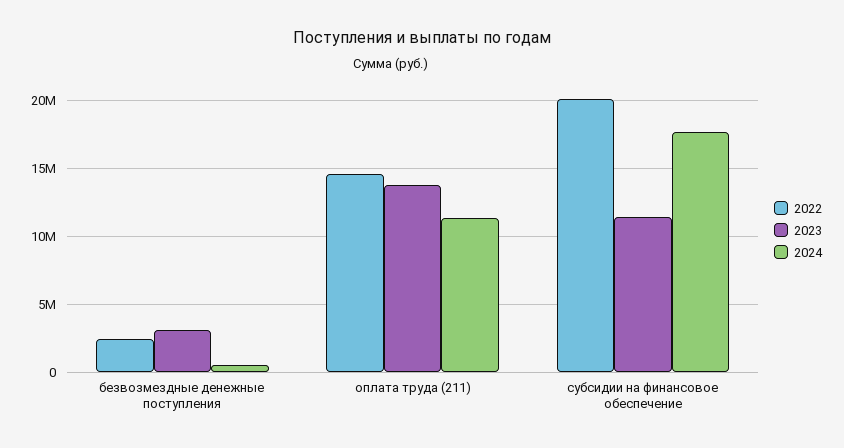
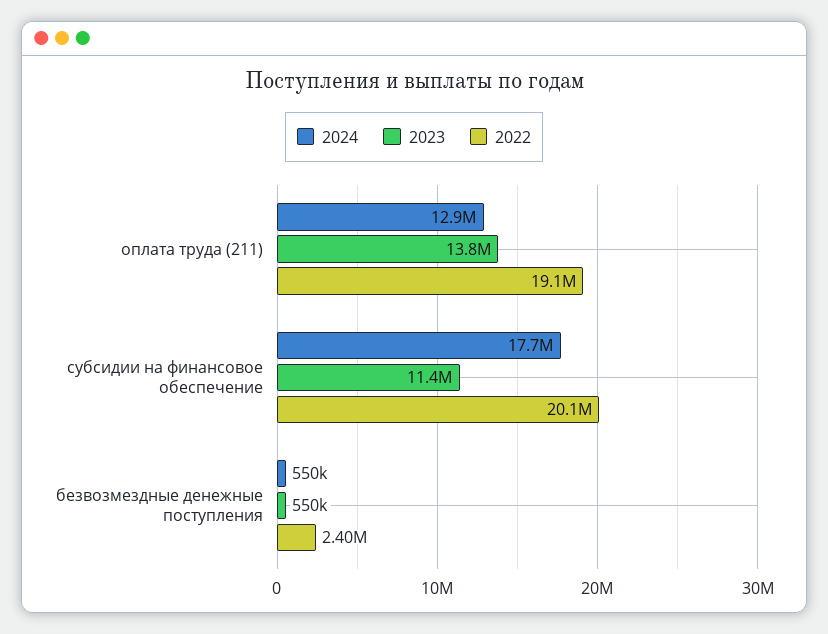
  {
    "2022": {
      "безвозмездные денежные поступления": 2400000,
-     "оплата труда (211)": 14500000,
+     "оплата труда (211)": 19100000,
      "субсидии на финансовое обеспечение": 20100000
    },
    "2023": {
-     "безвозмездные денежные поступления": 3000000,
+     "безвозмездные денежные поступления": 550000,
      "оплата труда (211)": 13800000,
      "субсидии на финансовое обеспечение": 11400000
    },
    "2024": {
      "безвозмездные денежные поступления": 550000,
-     "оплата труда (211)": 11500000,
+     "оплата труда (211)": 12900000,
      "субсидии на финансовое обеспечение": 17700000
    }
  }

